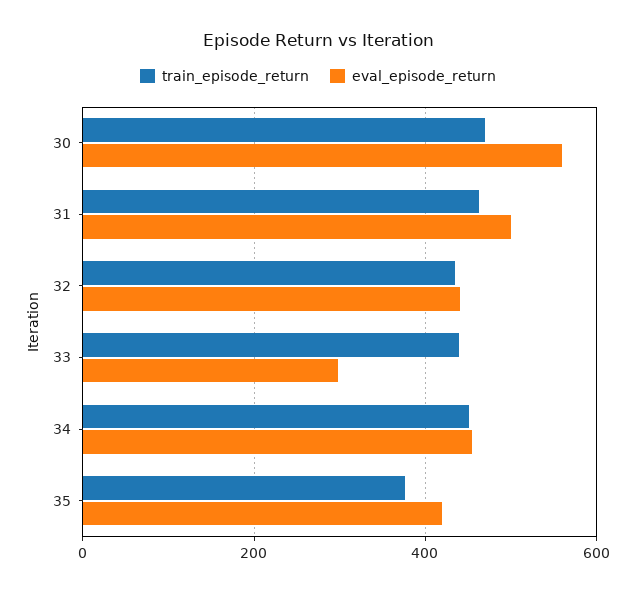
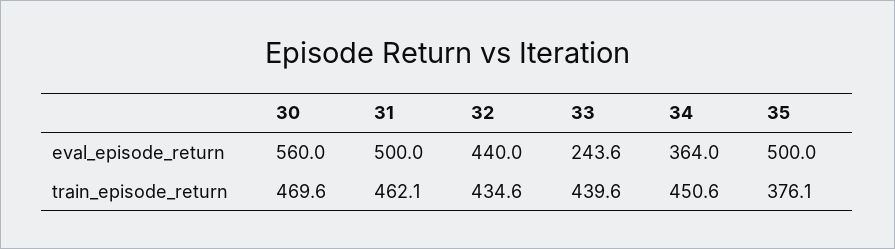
  {
    "train_episode_return": {
      "30": 469.6,
      "31": 462.1,
      "32": 434.6,
      "33": 439.6,
      "34": 450.6,
      "35": 376.1
    },
    "eval_episode_return": {
      "30": 560,
      "31": 500,
      "32": 440,
-     "33": 300,
+     "33": 243.6,
-     "34": 460,
+     "34": 364,
-     "35": 420
+     "35": 500
    }
  }

